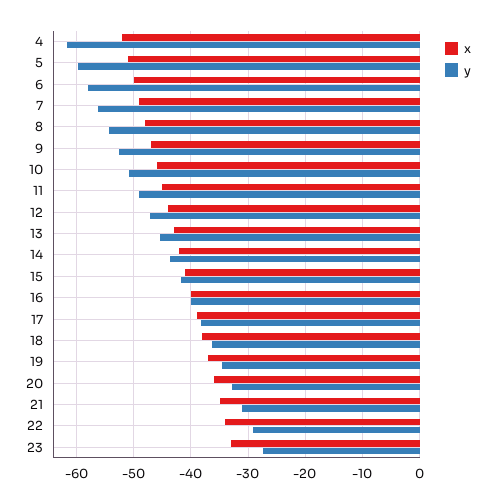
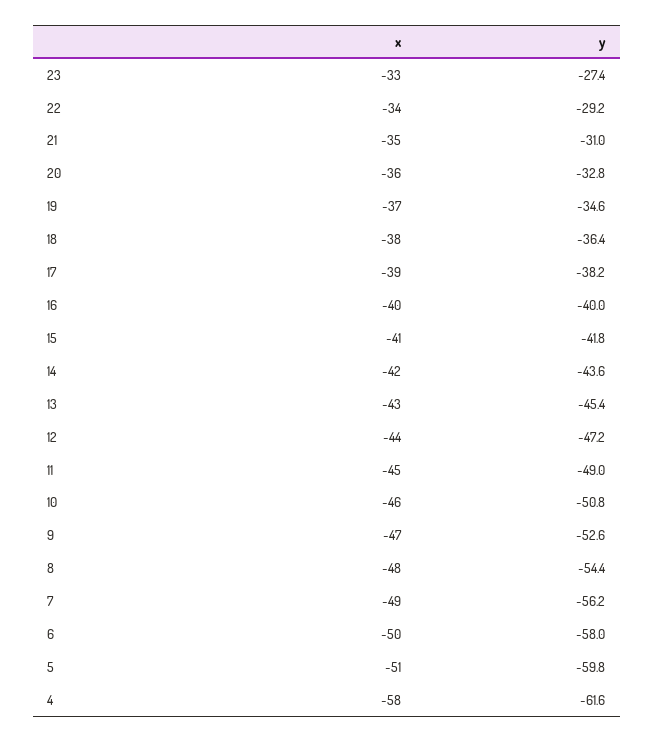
  {
    "x": {
-     "4": -52,
+     "4": -58,
      "5": -51,
      "6": -50,
      "7": -49,
      "8": -48,
      "9": -47,
      "10": -46,
      "11": -45,
      "12": -44,
      "13": -43,
      "14": -42,
      "15": -41,
      "16": -40,
      "17": -39,
      "18": -38,
      "19": -37,
      "20": -36,
      "21": -35,
      "22": -34,
      "23": -33
    },
    "y": {
      "4": -61.6,
      "5": -59.8,
      "6": -58,
      "7": -56.2,
      "8": -54.4,
      "9": -52.6,
      "10": -50.8,
      "11": -49,
      "12": -47.2,
      "13": -45.4,
      "14": -43.6,
      "15": -41.8,
      "16": -40,
      "17": -38.2,
      "18": -36.4,
      "19": -34.6,
      "20": -32.8,
      "21": -31,
      "22": -29.2,
      "23": -27.4
    }
  }

